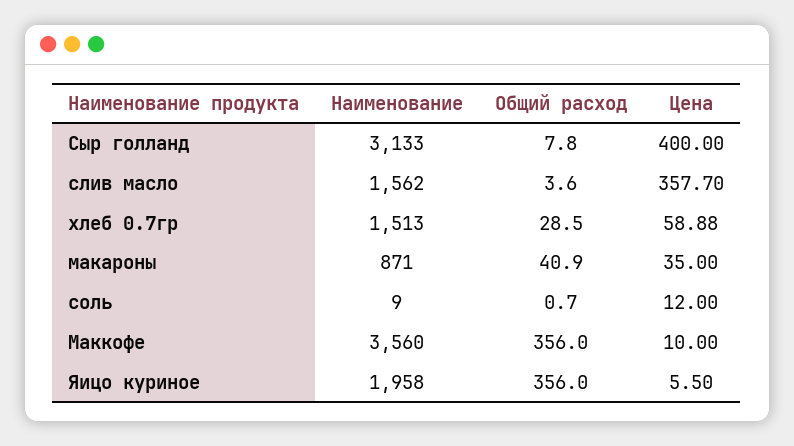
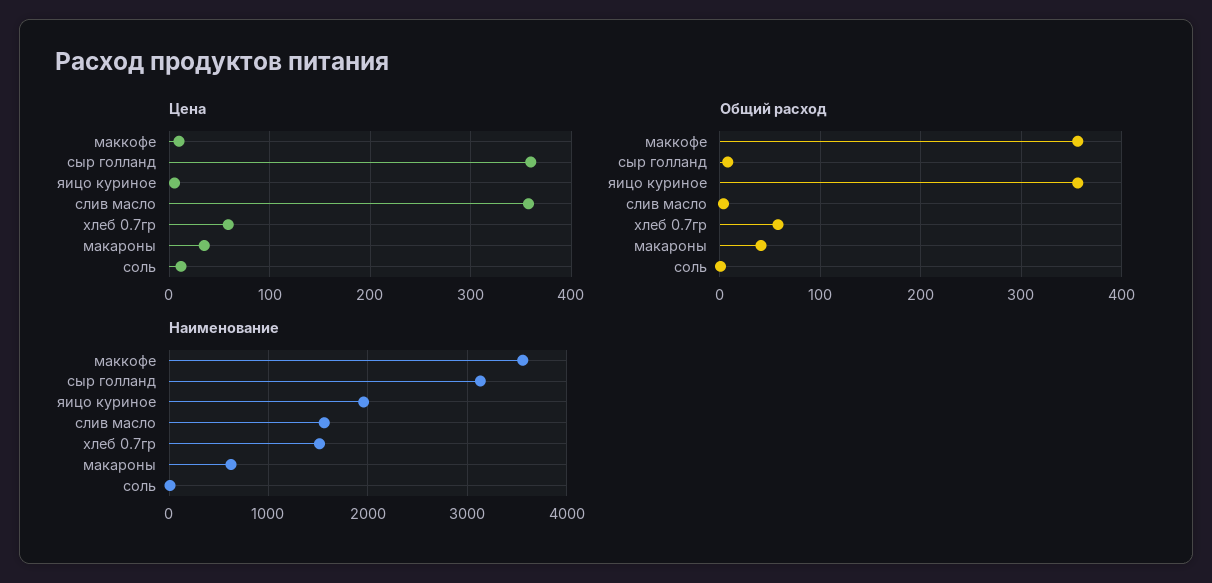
  {
    "Наименование": {
      "Сыр голланд": 3133,
      "слив масло": 1562,
      "хлеб 0.7гр": 1513,
-     "макароны": 871,
+     "макароны": 600,
      "соль": 9,
      "Маккофе": 3560,
      "Яицо куриное": 1958
    },
    "Общий расход": {
      "Сыр голланд": 7.8,
      "слив масло": 3.6,
-     "хлеб 0.7гр": 28.5,
+     "хлеб 0.7гр": 60,
      "макароны": 40.9,
      "соль": 0.7,
      "Маккофе": 356,
      "Яицо куриное": 356
    },
    "Цена": {
-     "Сыр голланд": 400,
+     "Сыр голланд": 360,
      "слив масло": 357.7,
      "хлеб 0.7гр": 58.88,
      "макароны": 35,
      "соль": 12,
      "Маккофе": 10,
      "Яицо куриное": 5.5
    }
  }

